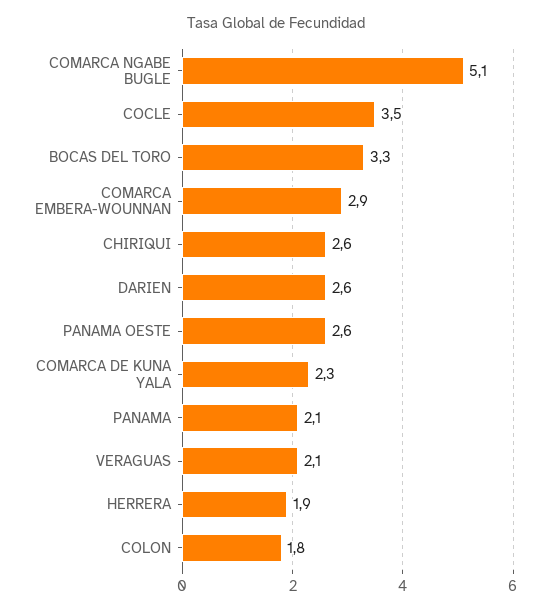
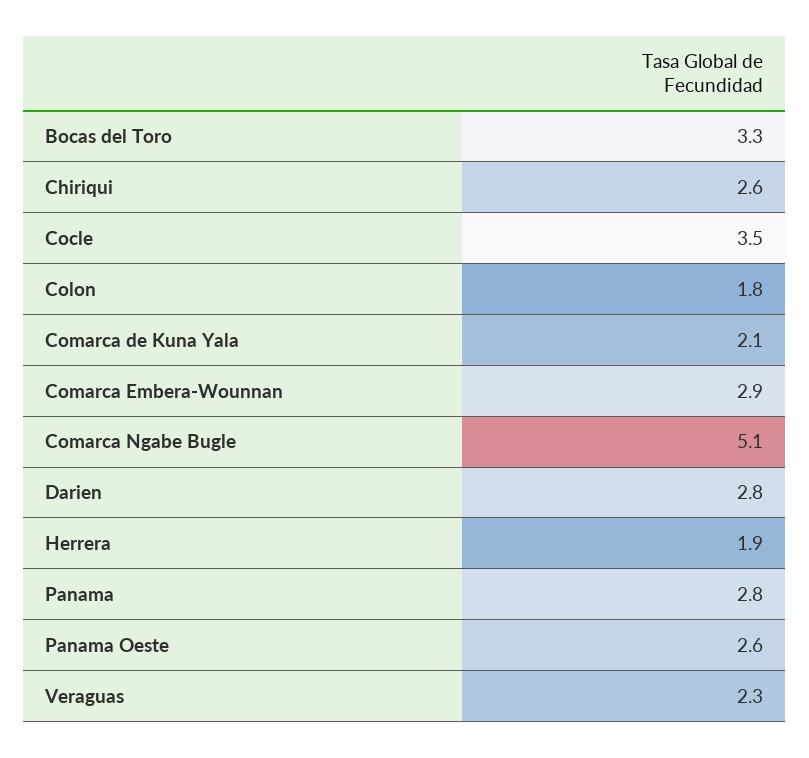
  {
    "COMARCA NGABE BUGLE": 5.1,
    "COCLE": 3.5,
    "BOCAS DEL TORO": 3.3,
    "COMARCA EMBERA-WOUNNAN": 2.9,
    "CHIRIQUI": 2.6,
-   "DARIEN": 2.6,
+   "DARIEN": 2.8,
    "PANAMA OESTE": 2.6,
-   "COMARCA DE KUNA YALA": 2.3,
+   "COMARCA DE KUNA YALA": 2.1,
-   "PANAMA": 2.1,
+   "PANAMA": 2.8,
-   "VERAGUAS": 2.1,
+   "VERAGUAS": 2.3,
    "HERRERA": 1.9,
    "COLON": 1.8
  }

